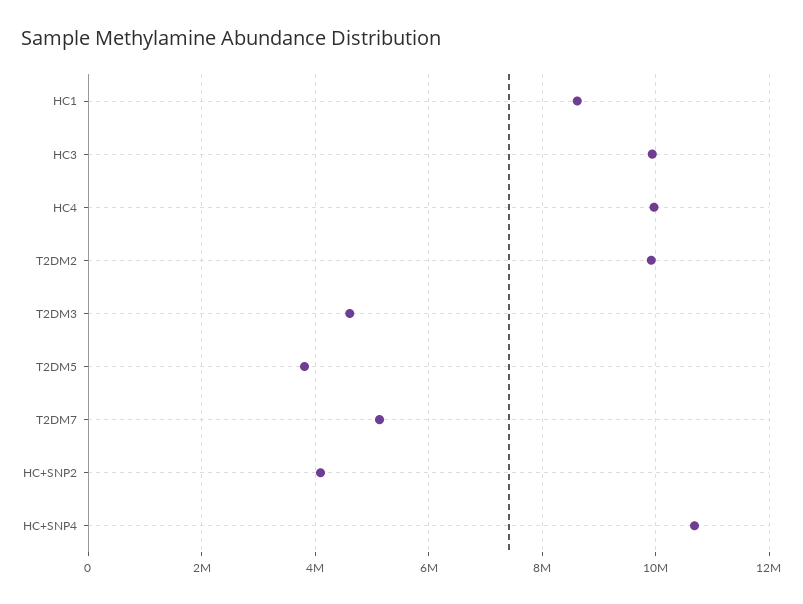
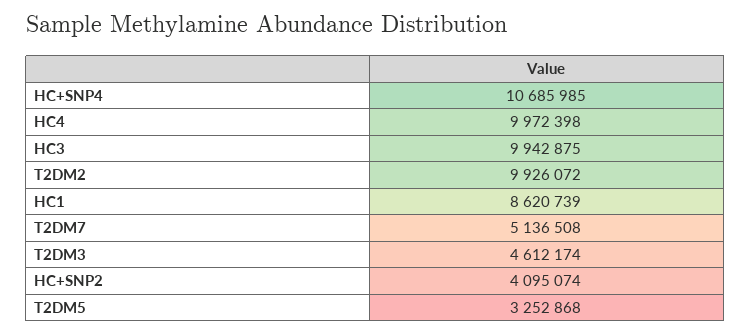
  {
    "HC1": 8620739,
    "HC3": 9942875,
    "HC4": 9972398,
    "T2DM2": 9926072,
    "T2DM3": 4612174,
-   "T2DM5": 3800000,
+   "T2DM5": 3252868,
    "T2DM7": 5136508,
    "HC+SNP2": 4095074,
    "HC+SNP4": 10685985
  }

